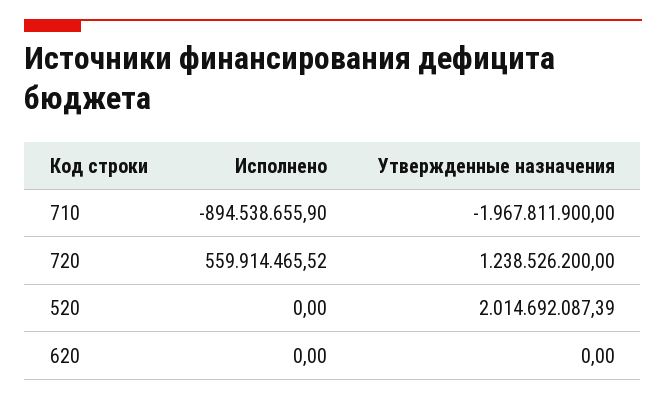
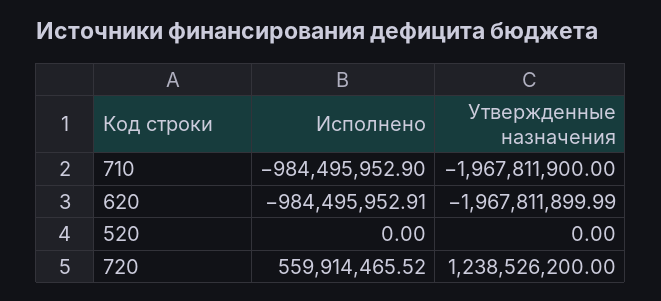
  {
    "Исполнено": {
-     "710": -894538655.9,
+     "710": -984495952.9,
      "720": 559914465.52,
      "520": 0,
-     "620": 0
+     "620": -984495952.91
    },
    "Утвержденные назначения": {
      "710": -1967811900,
      "720": 1238526200,
-     "520": 2014692087.39,
+     "520": 0,
-     "620": 0
+     "620": -1967811899.99
    }
  }

